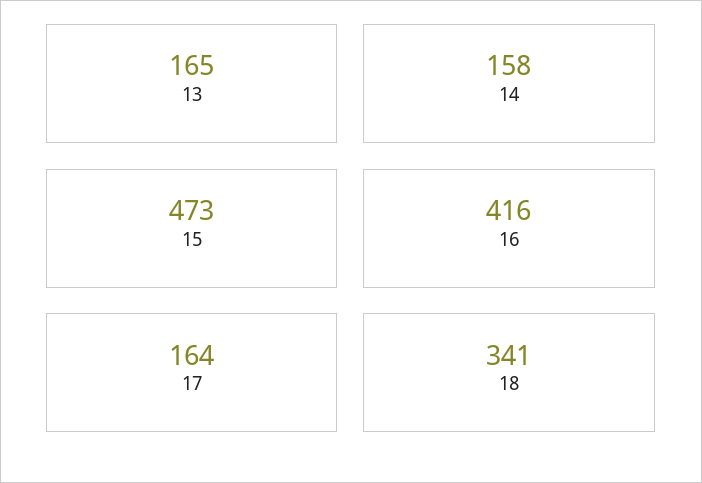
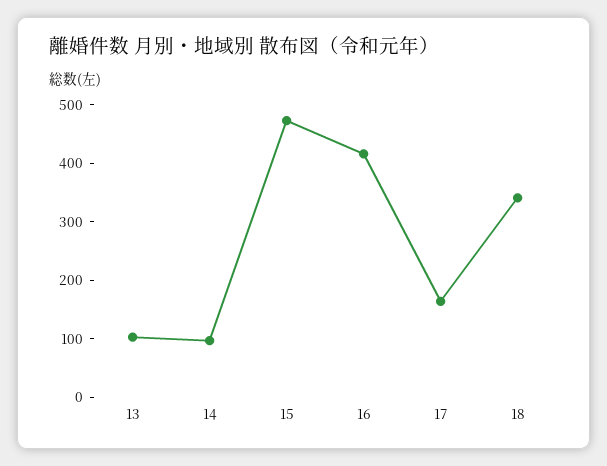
  {
-   "13": 165,
+   "13": 100,
-   "14": 158,
+   "14": 100,
    "15": 473,
    "16": 416,
    "17": 164,
    "18": 341
  }

